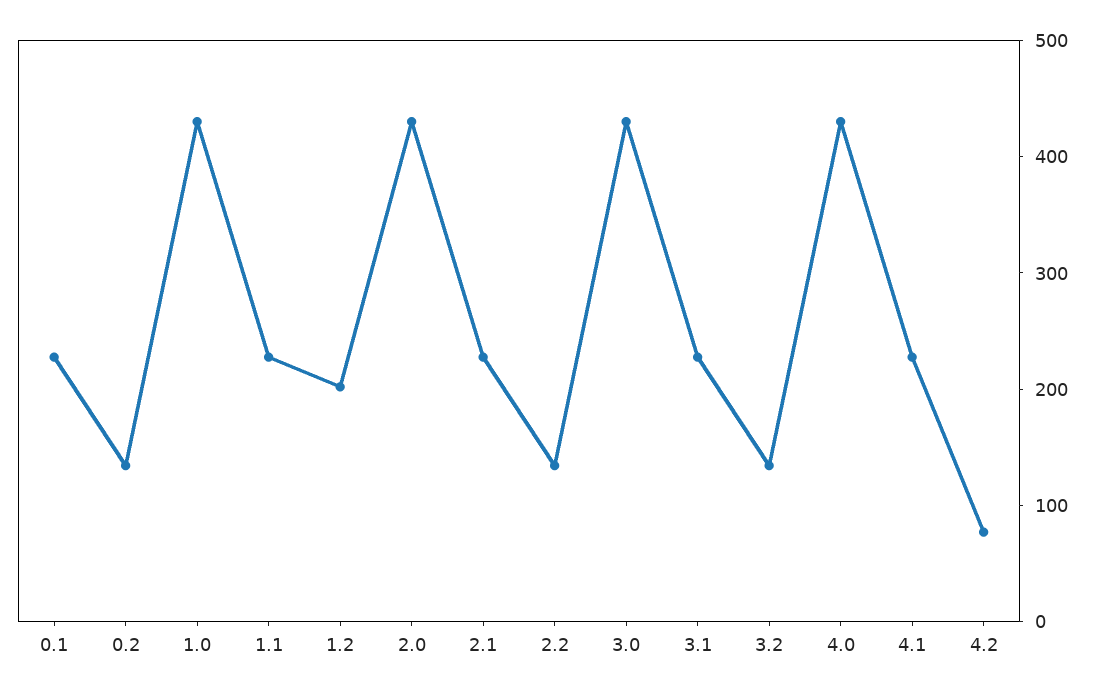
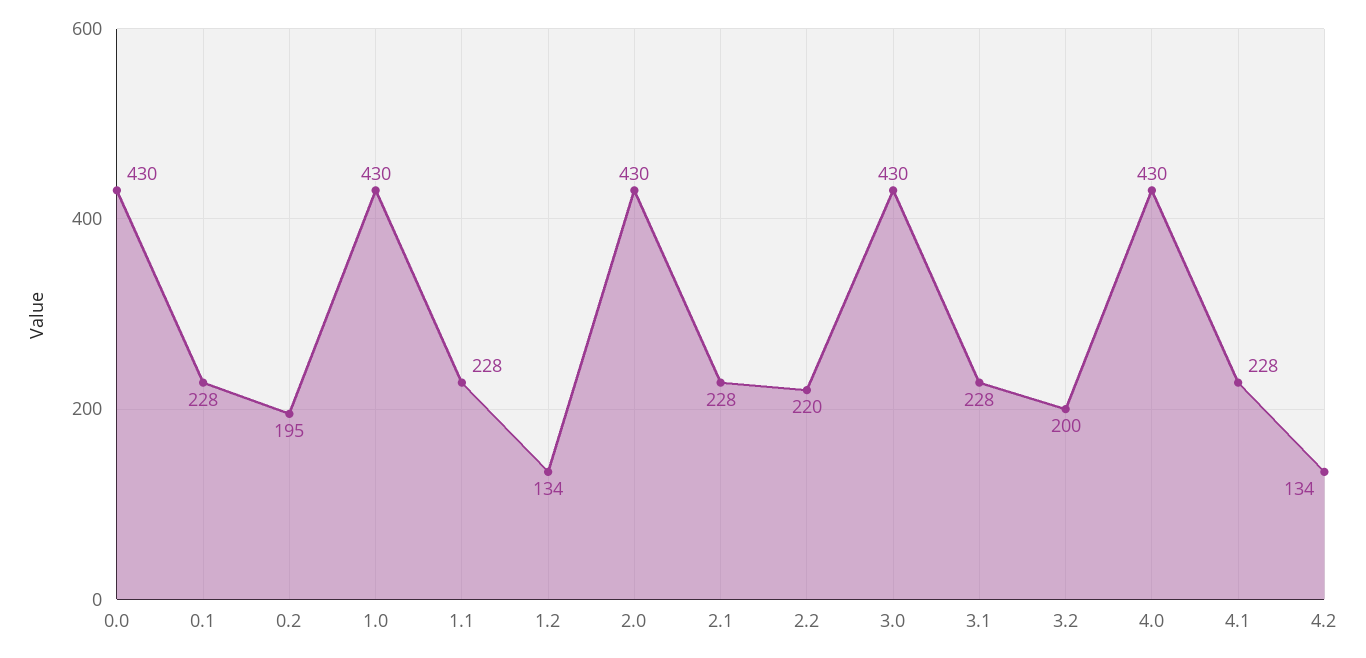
  {
    "0.1": 228,
-   "0.2": 140,
+   "0.2": 195,
    "1.0": 430,
    "1.1": 228,
-   "1.2": 200,
+   "1.2": 134,
    "2.0": 430,
    "2.1": 228,
-   "2.2": 140,
+   "2.2": 220,
    "3.0": 430,
    "3.1": 228,
-   "3.2": 140,
+   "3.2": 200,
    "4.0": 430,
    "4.1": 228,
-   "4.2": 80
+   "4.2": 134,
+   "0.0": 430
  }

